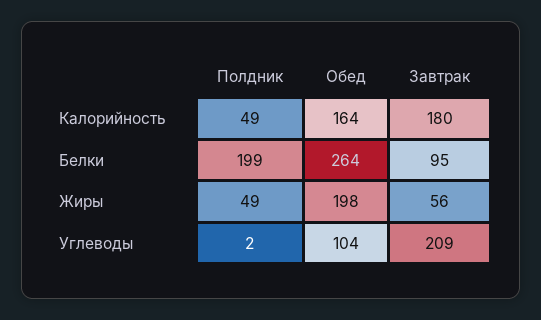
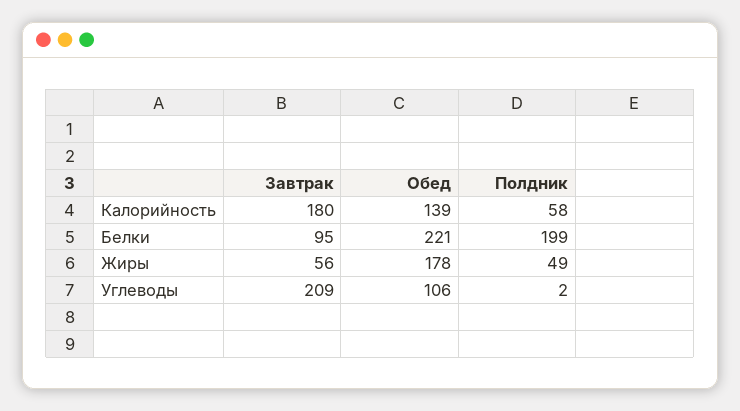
  {
    "Полдник": {
-     "Калорийность": 49,
+     "Калорийность": 58,
      "Белки": 199,
      "Жиры": 49,
      "Углеводы": 2
    },
    "Обед": {
-     "Калорийность": 164,
+     "Калорийность": 139,
-     "Белки": 264,
+     "Белки": 221,
-     "Жиры": 198,
+     "Жиры": 178,
-     "Углеводы": 104
+     "Углеводы": 106
    },
    "Завтрак": {
      "Калорийность": 180,
      "Белки": 95,
      "Жиры": 56,
      "Углеводы": 209
    }
  }

